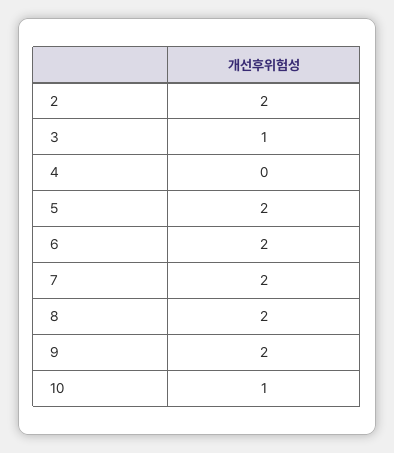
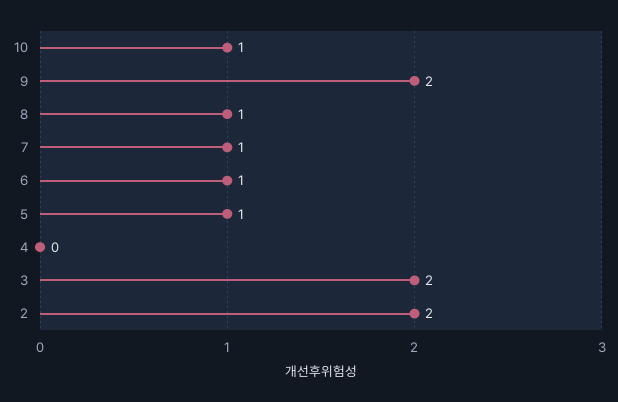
  {
    "2": 2,
-   "3": 1,
+   "3": 2,
    "4": 0,
-   "5": 2,
+   "5": 1,
-   "6": 2,
+   "6": 1,
-   "7": 2,
+   "7": 1,
-   "8": 2,
+   "8": 1,
    "9": 2,
    "10": 1
  }

